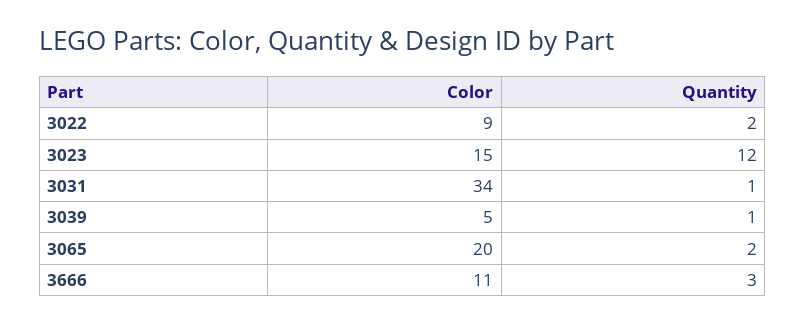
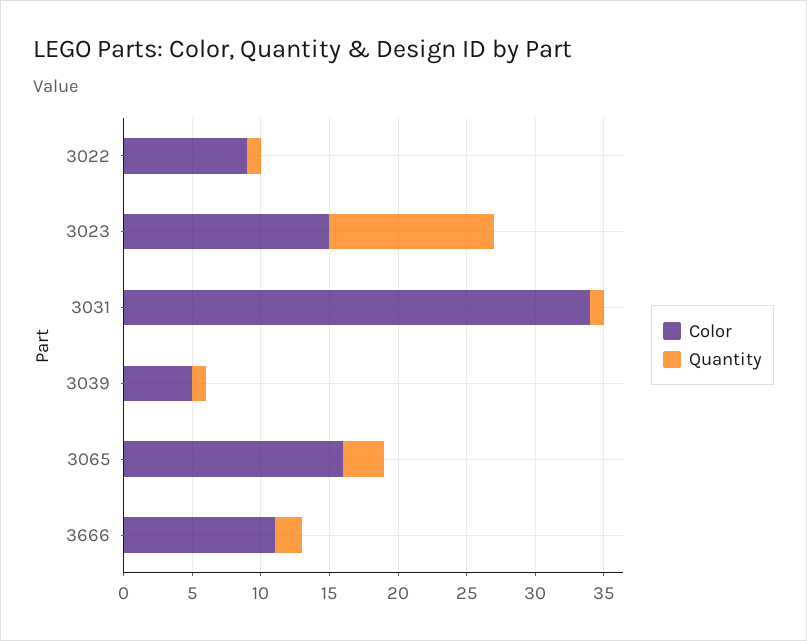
  {
    "Color": {
      "3022": 9,
      "3023": 15,
      "3031": 34,
      "3039": 5,
-     "3065": 20,
+     "3065": 16,
      "3666": 11
    },
    "Quantity": {
-     "3022": 2,
+     "3022": 1,
      "3023": 12,
      "3031": 1,
      "3039": 1,
-     "3065": 2,
+     "3065": 3,
-     "3666": 3
+     "3666": 2
    }
  }

